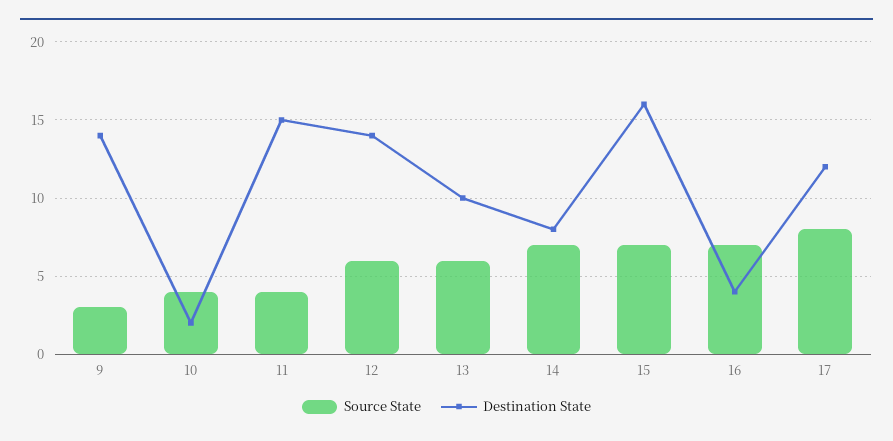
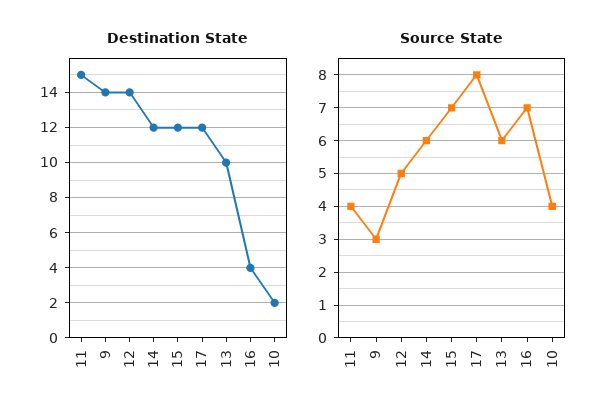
  {
    "Source State": {
      "9": 3,
      "10": 4,
      "11": 4,
-     "12": 6,
+     "12": 5,
      "13": 6,
-     "14": 7,
+     "14": 6,
      "15": 7,
      "16": 7,
      "17": 8
    },
    "Destination State": {
      "9": 14,
      "10": 2,
      "11": 15,
      "12": 14,
      "13": 10,
-     "14": 8,
+     "14": 12,
-     "15": 16,
+     "15": 12,
      "16": 4,
      "17": 12
    }
  }

